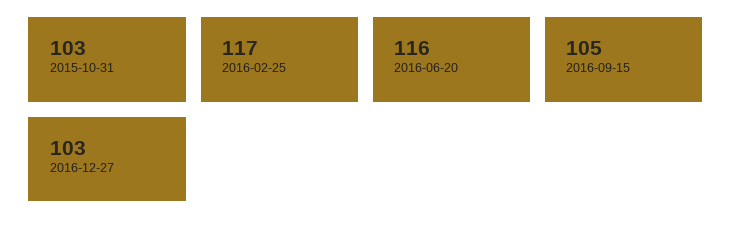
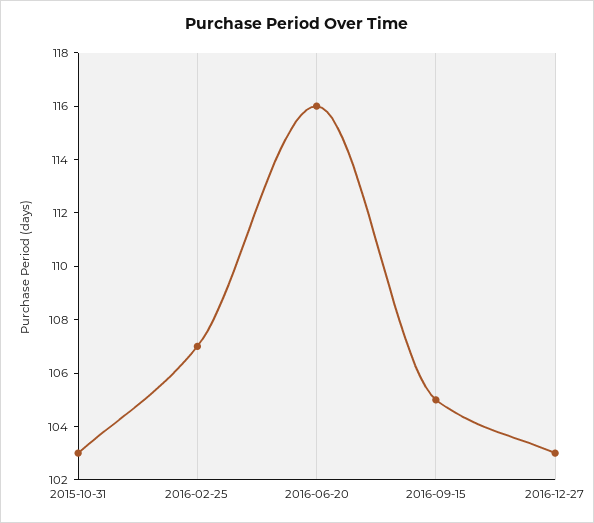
  {
    "2015-10-31": 103,
-   "2016-02-25": 117,
+   "2016-02-25": 107,
    "2016-06-20": 116,
    "2016-09-15": 105,
    "2016-12-27": 103
  }

